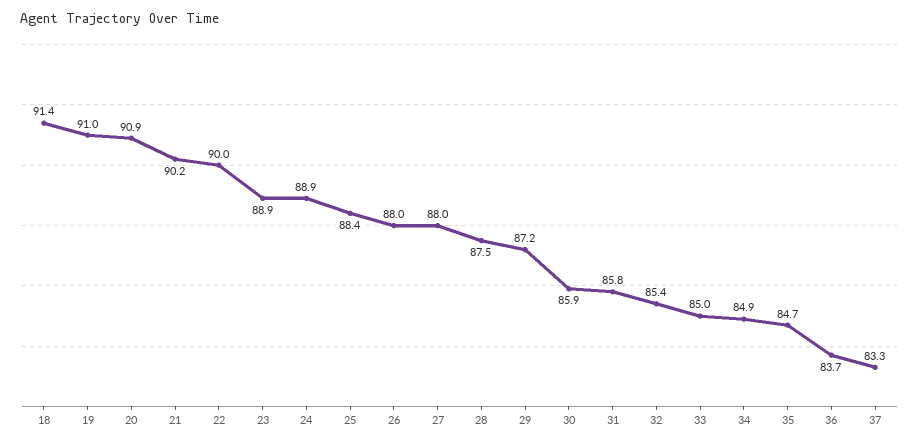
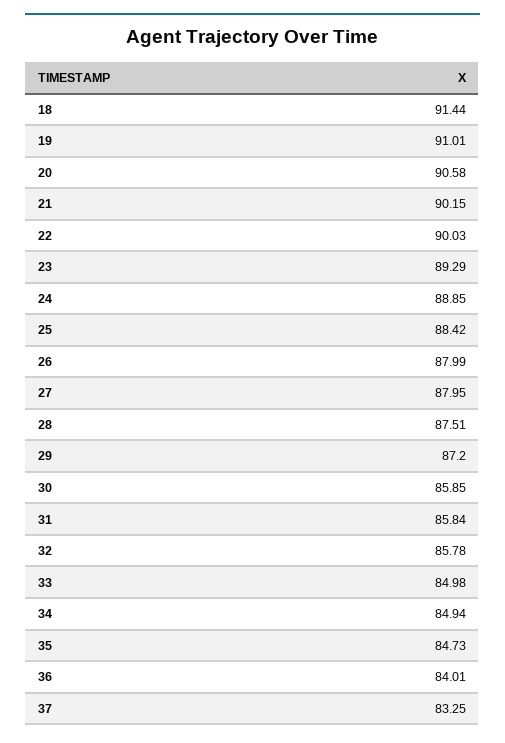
  {
    "18": 91.44,
    "19": 91.01,
-   "20": 90.9,
+   "20": 90.58,
    "21": 90.15,
    "22": 90.03,
-   "23": 88.9,
+   "23": 89.29,
    "24": 88.85,
    "25": 88.42,
    "26": 87.99,
    "27": 87.95,
    "28": 87.51,
    "29": 87.2,
    "30": 85.85,
    "31": 85.84,
-   "32": 85.4,
+   "32": 85.78,
    "33": 84.98,
    "34": 84.94,
    "35": 84.73,
-   "36": 83.7,
+   "36": 84.01,
    "37": 83.25
  }

